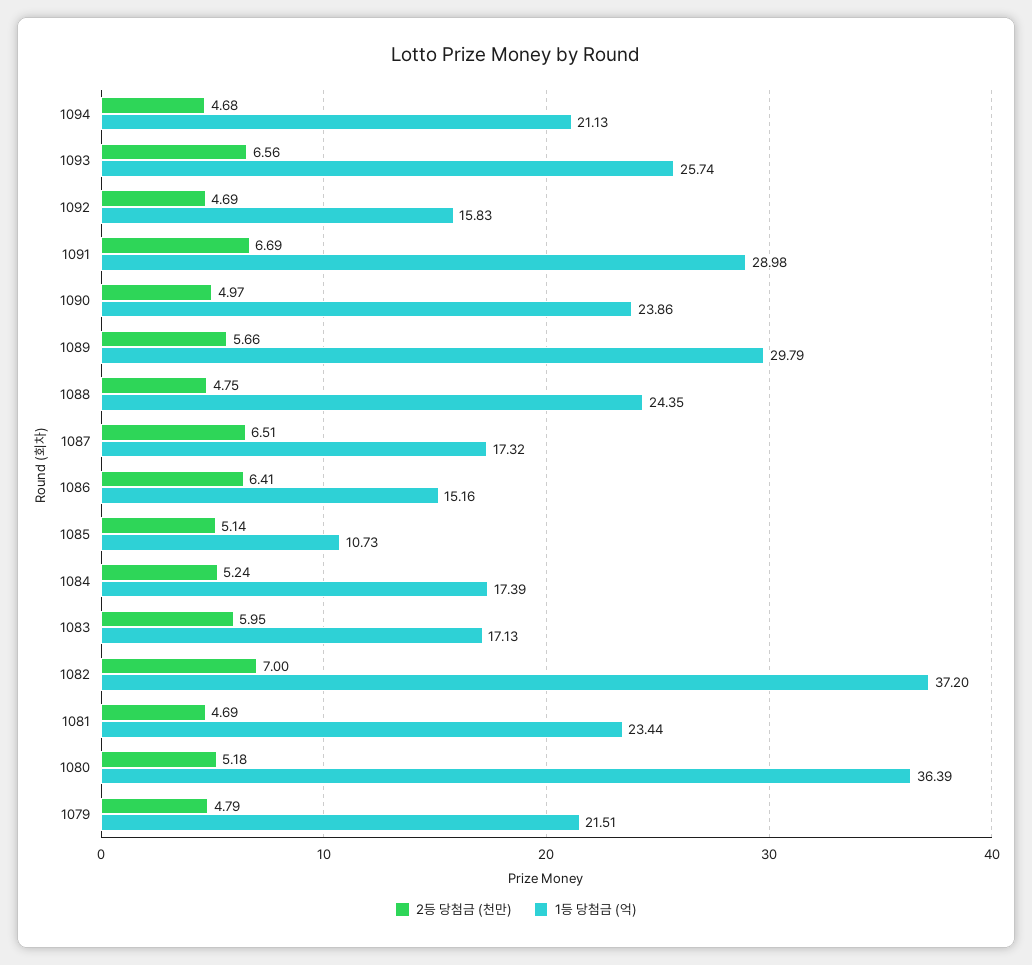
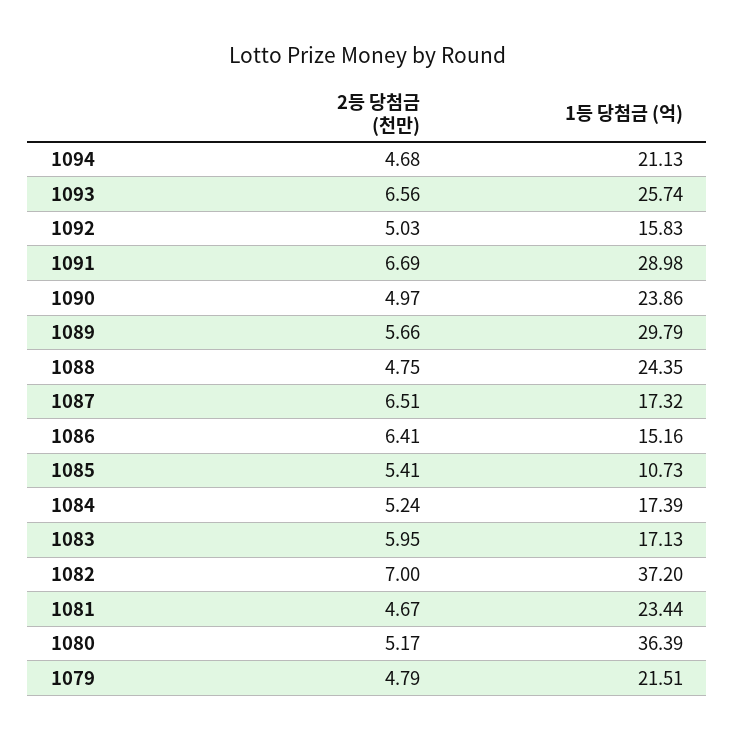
  {
    "2등 당첨금 (천만)": {
      "1094": 4.68,
      "1093": 6.56,
-     "1092": 4.69,
+     "1092": 5.03,
      "1091": 6.69,
      "1090": 4.97,
      "1089": 5.66,
      "1088": 4.75,
      "1087": 6.51,
      "1086": 6.41,
-     "1085": 5.14,
+     "1085": 5.41,
      "1084": 5.24,
      "1083": 5.95,
      "1082": 7,
-     "1081": 4.69,
+     "1081": 4.67,
-     "1080": 5.18,
+     "1080": 5.17,
      "1079": 4.79
    },
    "1등 당첨금 (억)": {
      "1094": 21.13,
      "1093": 25.74,
      "1092": 15.83,
      "1091": 28.98,
      "1090": 23.86,
      "1089": 29.79,
      "1088": 24.35,
      "1087": 17.32,
      "1086": 15.16,
      "1085": 10.73,
      "1084": 17.39,
      "1083": 17.13,
      "1082": 37.2,
      "1081": 23.44,
      "1080": 36.39,
      "1079": 21.51
    }
  }

